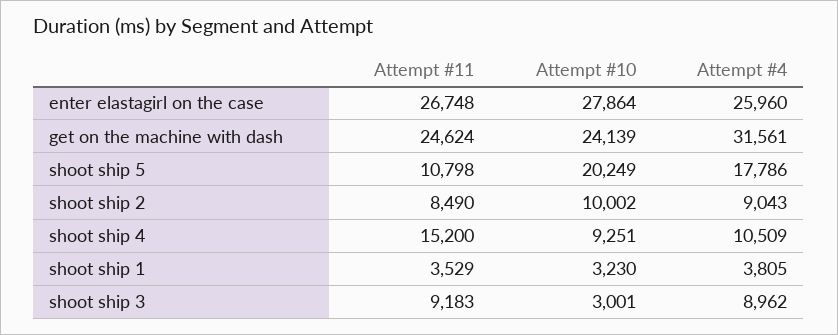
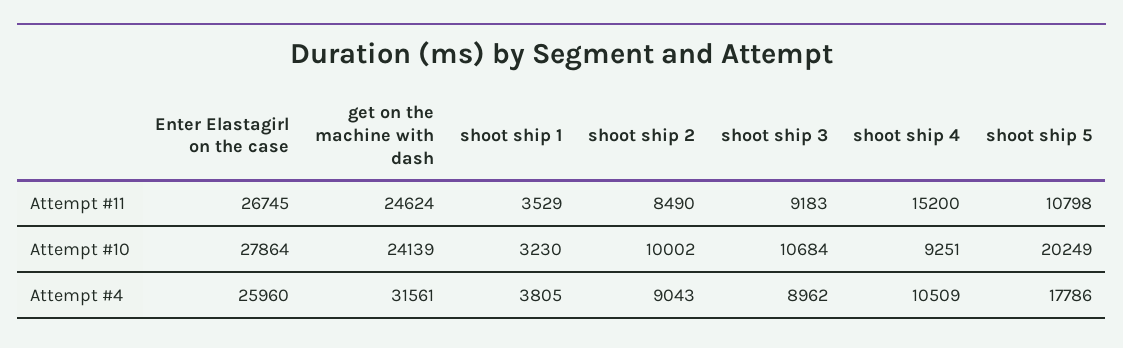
  {
    "Attempt #11": {
-     "enter elastagirl on the case": 26748,
+     "enter elastagirl on the case": 26745,
      "get on the machine with dash": 24624,
      "shoot ship 5": 10798,
      "shoot ship 2": 8490,
      "shoot ship 4": 15200,
      "shoot ship 1": 3529,
      "shoot ship 3": 9183
    },
    "Attempt #10": {
      "enter elastagirl on the case": 27864,
      "get on the machine with dash": 24139,
      "shoot ship 5": 20249,
      "shoot ship 2": 10002,
      "shoot ship 4": 9251,
      "shoot ship 1": 3230,
-     "shoot ship 3": 3001
+     "shoot ship 3": 10684
    },
    "Attempt #4": {
      "enter elastagirl on the case": 25960,
      "get on the machine with dash": 31561,
      "shoot ship 5": 17786,
      "shoot ship 2": 9043,
      "shoot ship 4": 10509,
      "shoot ship 1": 3805,
      "shoot ship 3": 8962
    }
  }

